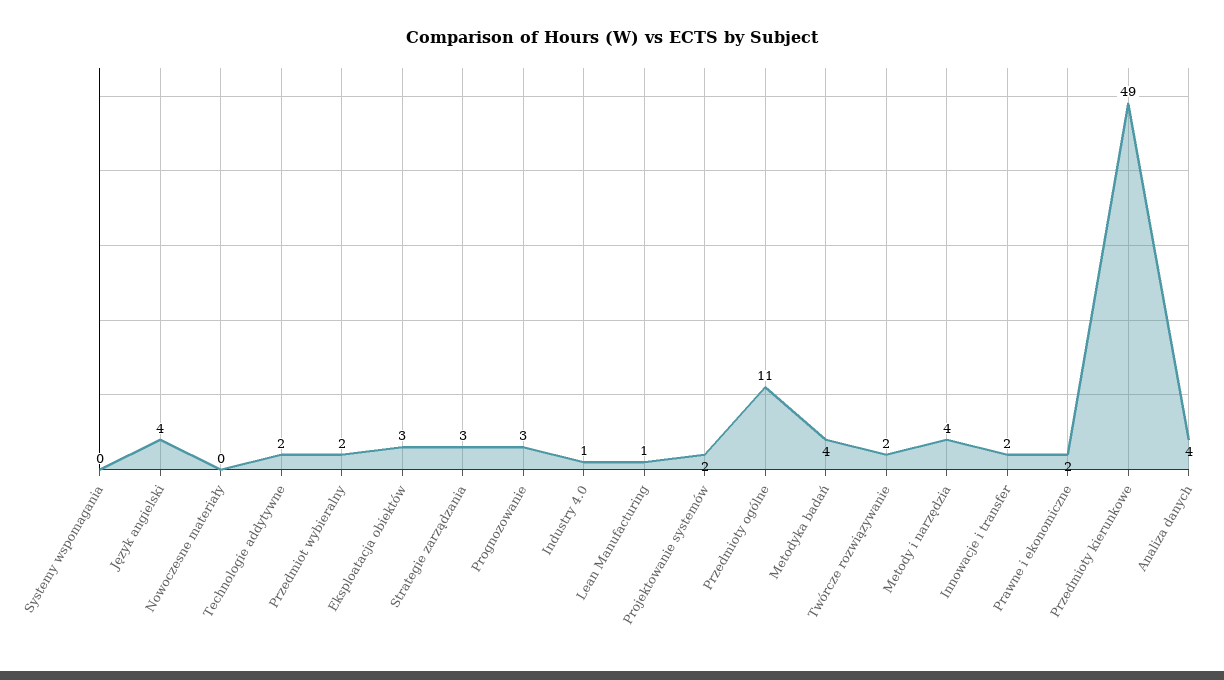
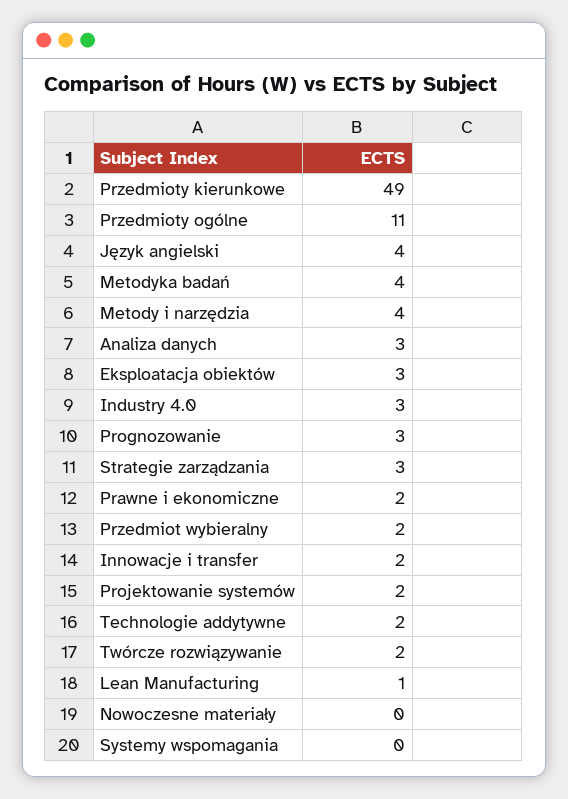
  {
    "Systemy wspomagania": 0,
    "Język angielski": 4,
    "Nowoczesne materiały": 0,
    "Technologie addytywne": 2,
    "Przedmiot wybieralny": 2,
    "Eksploatacja obiektów": 3,
    "Strategie zarządzania": 3,
    "Prognozowanie": 3,
-   "Industry 4.0": 1,
+   "Industry 4.0": 3,
    "Lean Manufacturing": 1,
    "Projektowanie systemów": 2,
    "Przedmioty ogólne": 11,
    "Metodyka badań": 4,
    "Twórcze rozwiązywanie": 2,
    "Metody i narzędzia": 4,
    "Innowacje i transfer": 2,
    "Prawne i ekonomiczne": 2,
    "Przedmioty kierunkowe": 49,
-   "Analiza danych": 4
+   "Analiza danych": 3
  }

